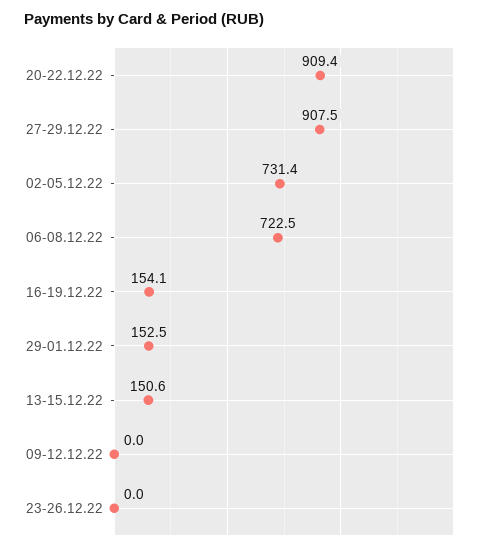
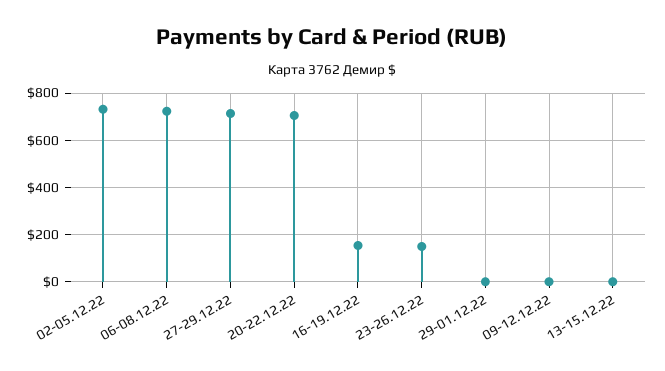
  {
-   "20-22.12.22": 909.4,
+   "20-22.12.22": 700,
-   "27-29.12.22": 907.5,
+   "27-29.12.22": 700,
    "02-05.12.22": 731.4,
    "06-08.12.22": 722.5,
    "16-19.12.22": 154.1,
-   "29-01.12.22": 152.5,
+   "29-01.12.22": 0,
-   "13-15.12.22": 150.6,
+   "13-15.12.22": 0,
    "09-12.12.22": 0,
-   "23-26.12.22": 0
+   "23-26.12.22": 150
  }

